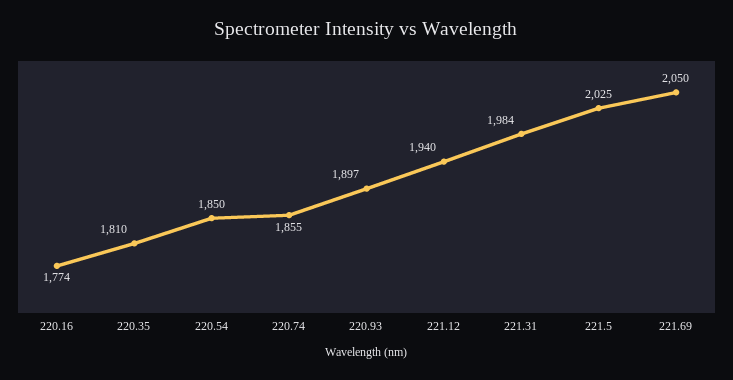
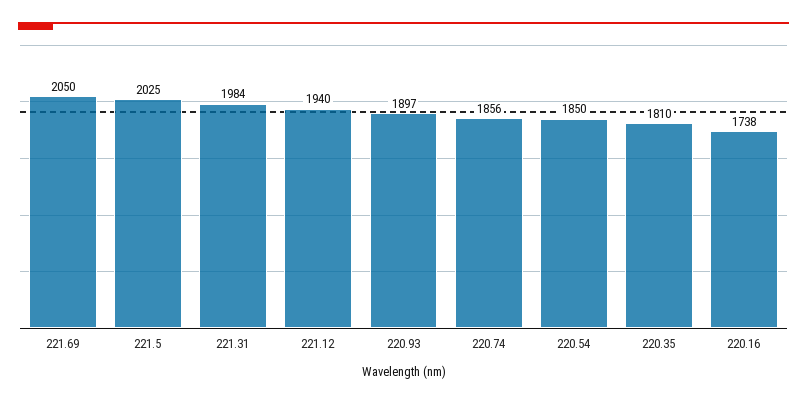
  {
-   "220.16": 1774,
+   "220.16": 1738,
    "220.35": 1810,
    "220.54": 1850,
-   "220.74": 1855,
+   "220.74": 1856,
    "220.93": 1897,
    "221.12": 1940,
    "221.31": 1984,
    "221.5": 2025,
    "221.69": 2050
  }

